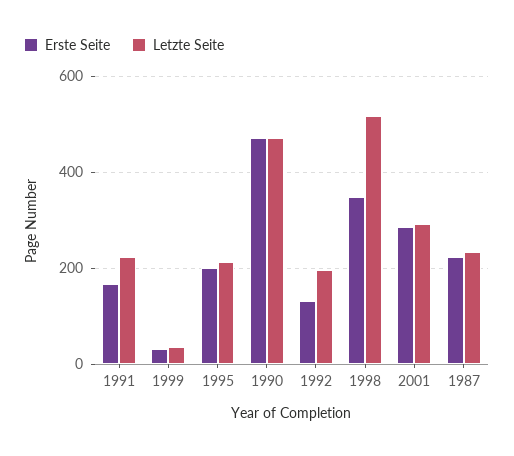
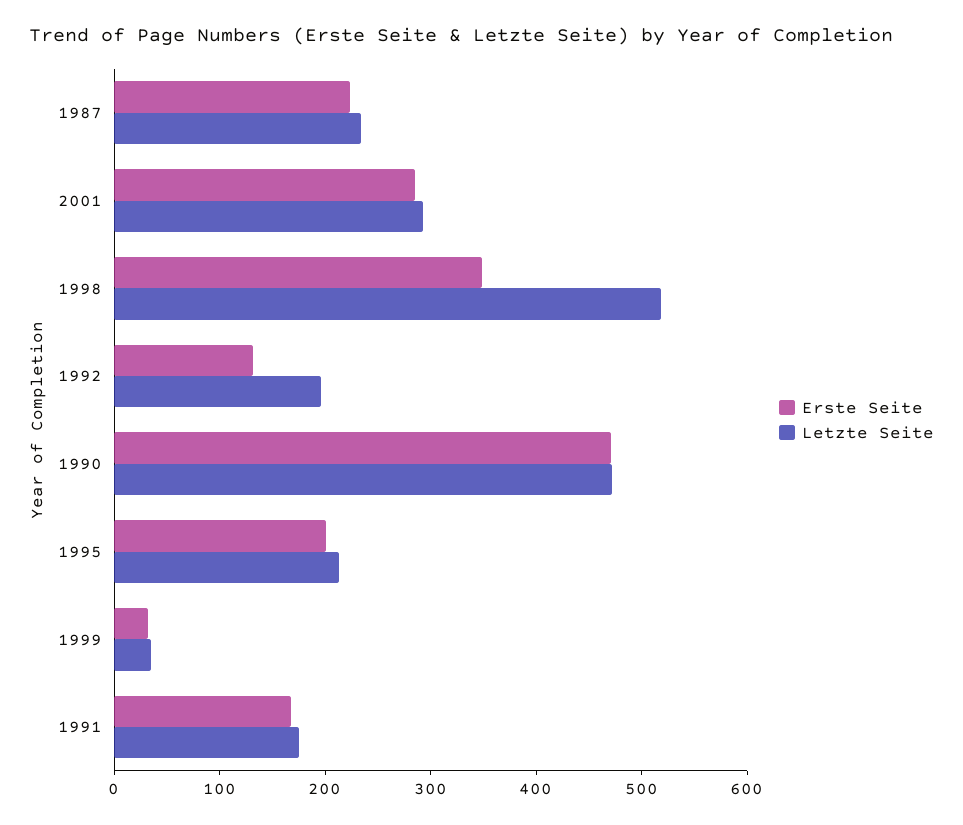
  {
    "Erste Seite": {
      "1991": 160,
      "1999": 40,
      "1995": 200,
      "1990": 480,
      "1992": 140,
      "1998": 340,
      "2001": 280,
      "1987": 220
    },
    "Letzte Seite": {
-     "1991": 220,
+     "1991": 180,
      "1999": 40,
      "1995": 220,
      "1990": 480,
      "1992": 200,
      "1998": 520,
      "2001": 300,
      "1987": 240
    }
  }

